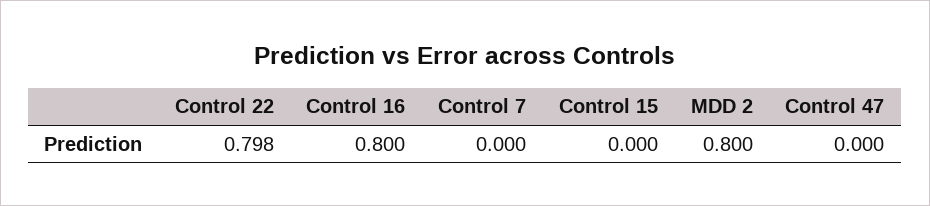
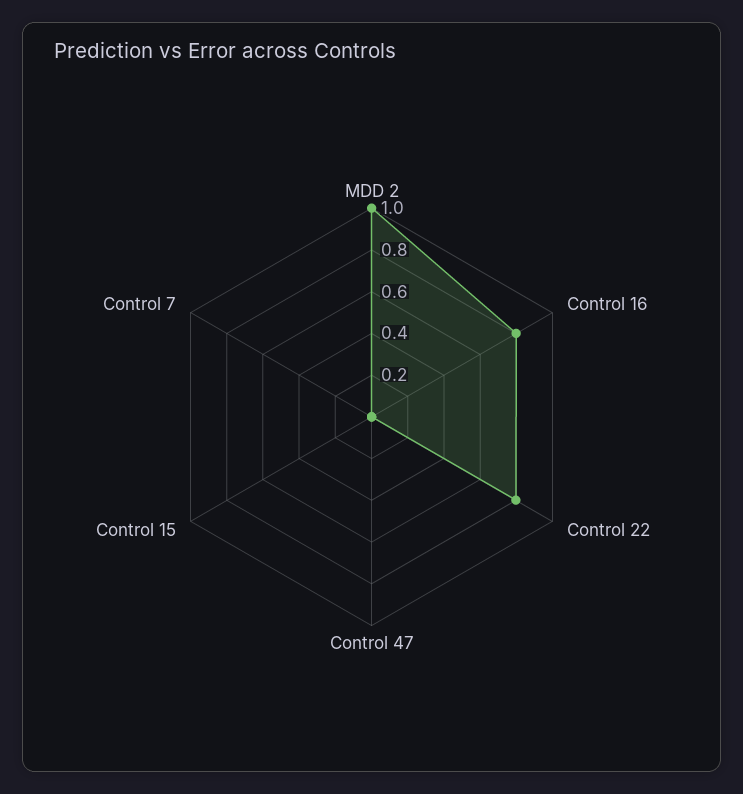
  {
    "Control 22": 0.798,
    "Control 16": 0.8,
    "Control 7": 0,
    "Control 15": 0,
-   "MDD 2": 0.8,
+   "MDD 2": 1,
    "Control 47": 0
  }

